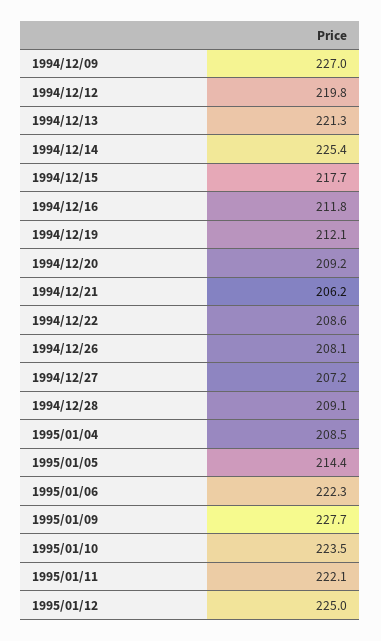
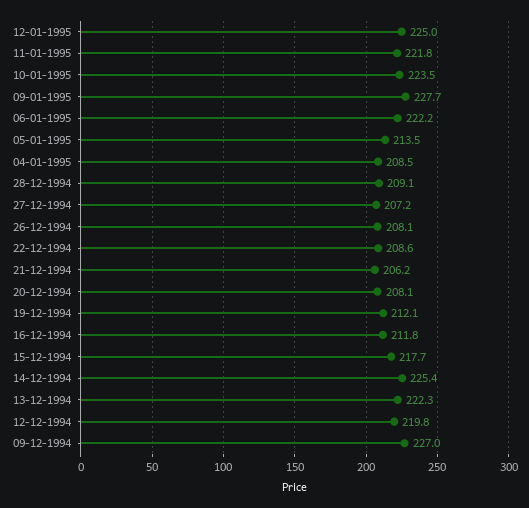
  {
    "1994/12/09": 227,
    "1994/12/12": 219.8,
-   "1994/12/13": 221.3,
+   "1994/12/13": 222.3,
    "1994/12/14": 225.4,
    "1994/12/15": 217.7,
    "1994/12/16": 211.8,
    "1994/12/19": 212.1,
-   "1994/12/20": 209.2,
+   "1994/12/20": 208.1,
    "1994/12/21": 206.2,
    "1994/12/22": 208.6,
    "1994/12/26": 208.1,
    "1994/12/27": 207.2,
    "1994/12/28": 209.1,
    "1995/01/04": 208.5,
-   "1995/01/05": 214.4,
+   "1995/01/05": 213.5,
-   "1995/01/06": 222.3,
+   "1995/01/06": 222.2,
    "1995/01/09": 227.7,
    "1995/01/10": 223.5,
-   "1995/01/11": 222.1,
+   "1995/01/11": 221.8,
    "1995/01/12": 225
  }

